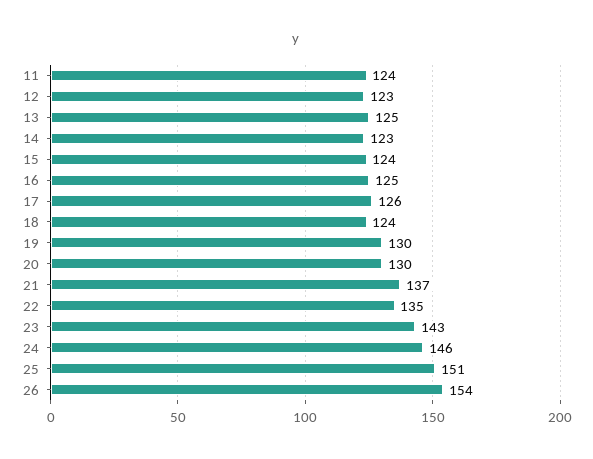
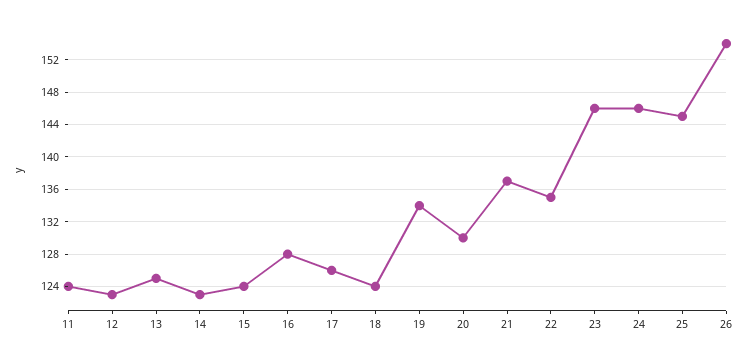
  {
    "11": 124,
    "12": 123,
    "13": 125,
    "14": 123,
    "15": 124,
-   "16": 125,
+   "16": 128,
    "17": 126,
    "18": 124,
-   "19": 130,
+   "19": 134,
    "20": 130,
    "21": 137,
    "22": 135,
-   "23": 143,
+   "23": 146,
    "24": 146,
-   "25": 151,
+   "25": 145,
    "26": 154
  }

